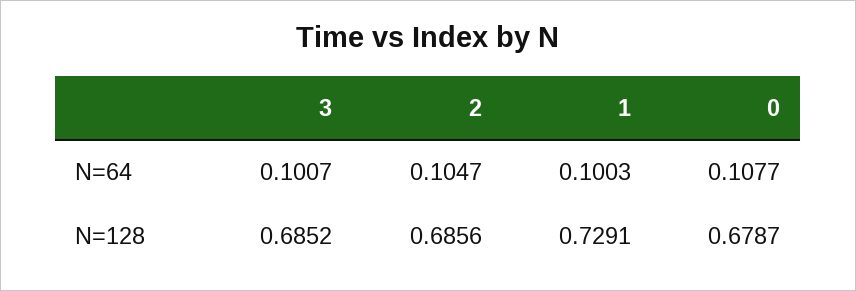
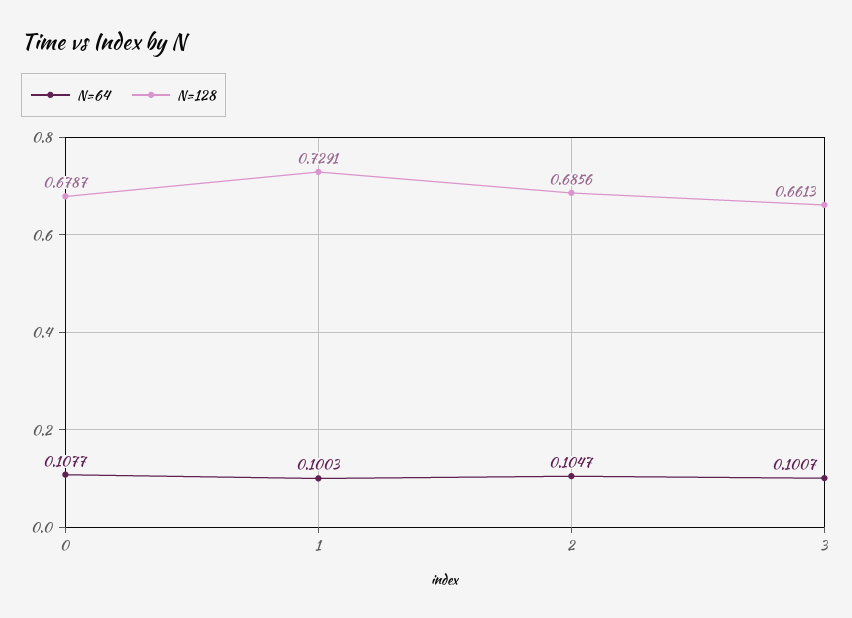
  {
    "N=64": {
      "3": 0.1007,
      "2": 0.1047,
      "1": 0.1003,
      "0": 0.1077
    },
    "N=128": {
-     "3": 0.6852,
+     "3": 0.6613,
      "2": 0.6856,
      "1": 0.7291,
      "0": 0.6787
    }
  }

